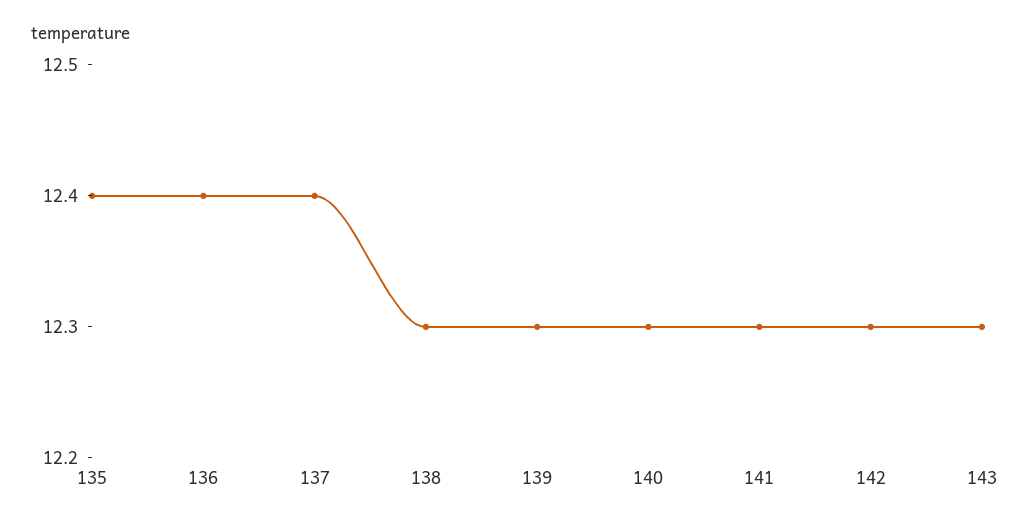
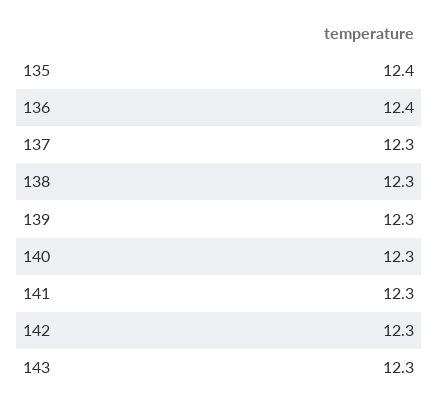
  {
    "135": 12.4,
    "136": 12.4,
-   "137": 12.4,
+   "137": 12.3,
    "138": 12.3,
    "139": 12.3,
    "140": 12.3,
    "141": 12.3,
    "142": 12.3,
    "143": 12.3
  }

